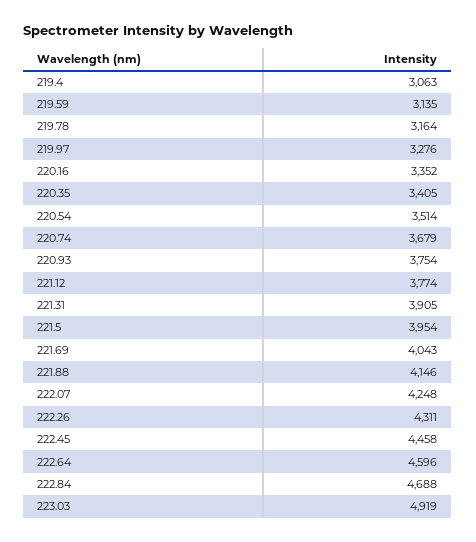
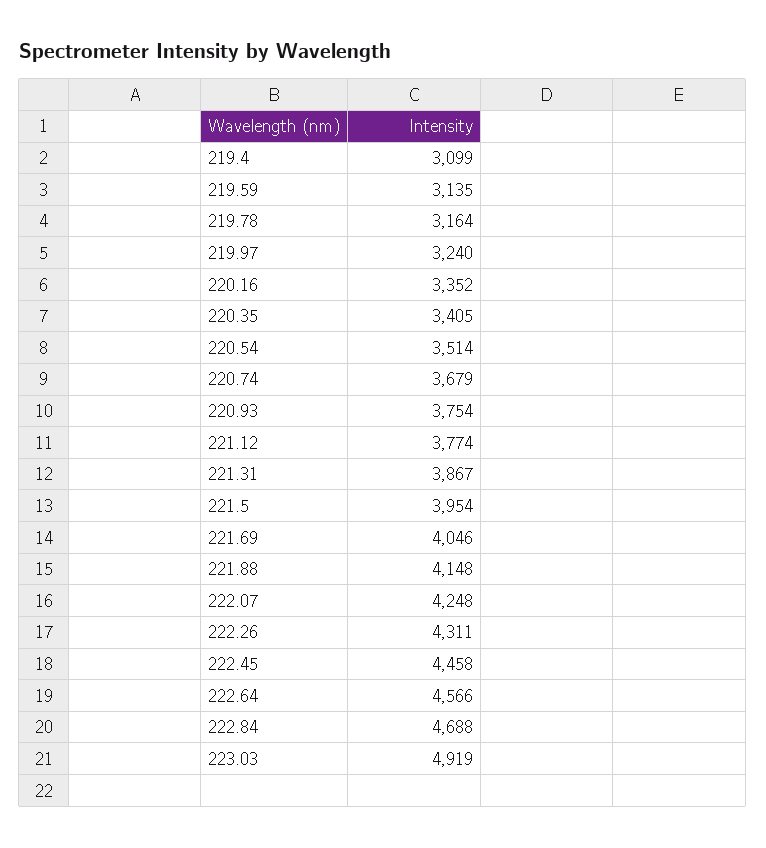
  {
-   "219.4": 3063,
+   "219.4": 3099,
    "219.59": 3135,
    "219.78": 3164,
-   "219.97": 3276,
+   "219.97": 3240,
    "220.16": 3352,
    "220.35": 3405,
    "220.54": 3514,
    "220.74": 3679,
    "220.93": 3754,
    "221.12": 3774,
-   "221.31": 3905,
+   "221.31": 3867,
    "221.5": 3954,
-   "221.69": 4043,
+   "221.69": 4046,
-   "221.88": 4146,
+   "221.88": 4148,
    "222.07": 4248,
    "222.26": 4311,
    "222.45": 4458,
-   "222.64": 4596,
+   "222.64": 4566,
    "222.84": 4688,
    "223.03": 4919
  }

